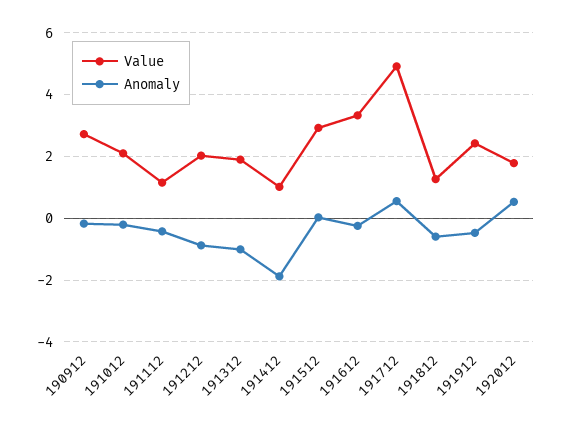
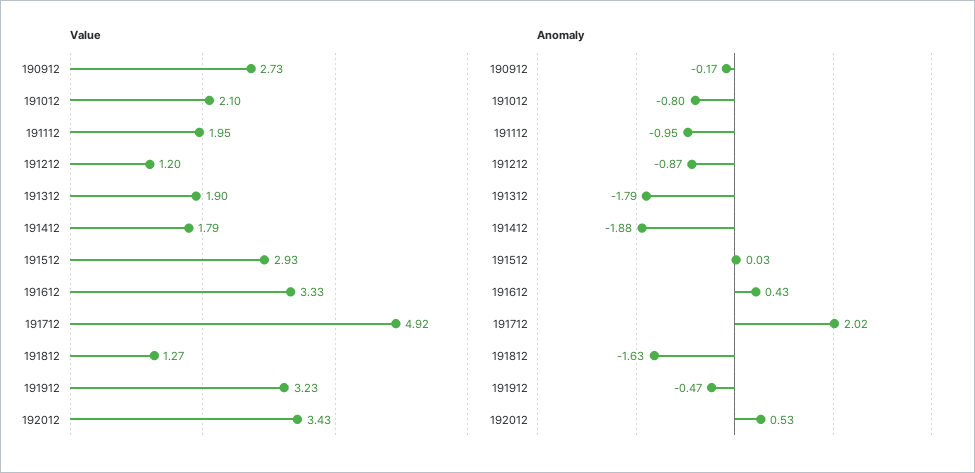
  {
    "Value": {
      "190912": 2.73,
      "191012": 2.1,
-     "191112": 1.2,
+     "191112": 1.95,
-     "191212": 2,
+     "191212": 1.2,
      "191312": 1.9,
-     "191412": 1,
+     "191412": 1.79,
      "191512": 2.93,
      "191612": 3.33,
      "191712": 4.92,
      "191812": 1.27,
-     "191912": 2.4,
+     "191912": 3.23,
-     "192012": 1.8
+     "192012": 3.43
    },
    "Anomaly": {
      "190912": -0.17,
-     "191012": -0.2,
+     "191012": -0.8,
-     "191112": -0.4,
+     "191112": -0.95,
      "191212": -0.87,
-     "191312": -1,
+     "191312": -1.79,
      "191412": -1.88,
      "191512": 0.03,
-     "191612": -0.2,
+     "191612": 0.43,
-     "191712": 0.6,
+     "191712": 2.02,
-     "191812": -0.6,
+     "191812": -1.63,
      "191912": -0.47,
      "192012": 0.53
    }
  }

